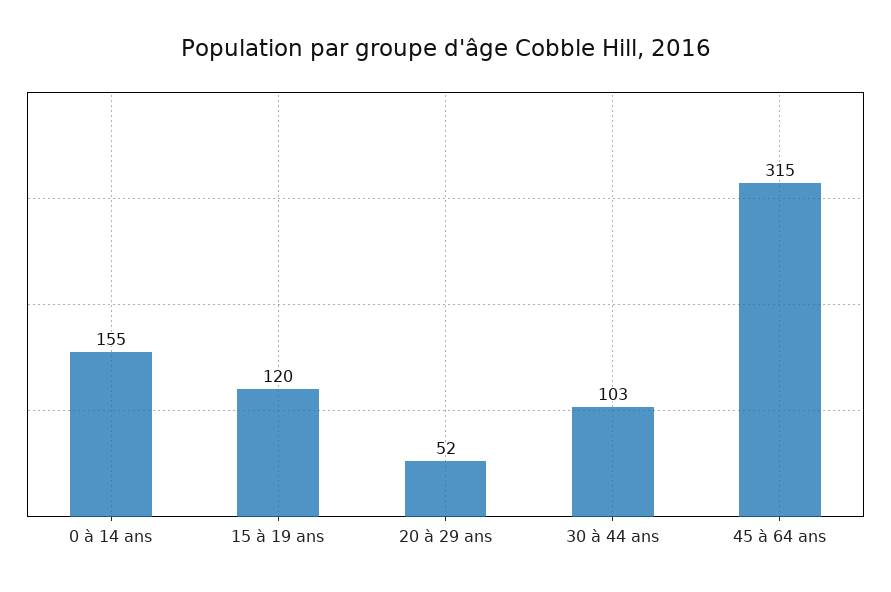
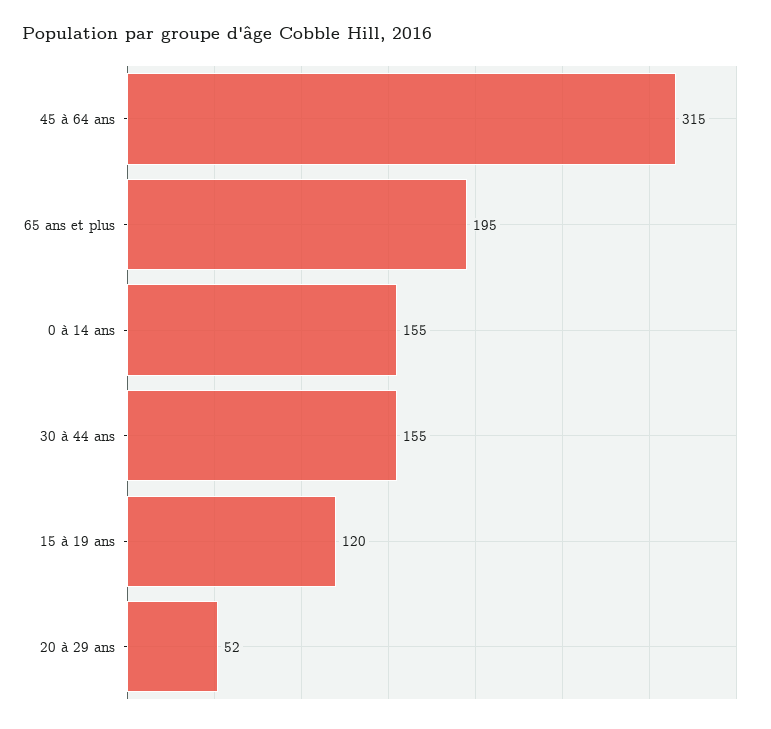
  {
    "0 à 14 ans": 155,
    "15 à 19 ans": 120,
    "20 à 29 ans": 52,
-   "30 à 44 ans": 103,
+   "30 à 44 ans": 155,
-   "45 à 64 ans": 315
+   "45 à 64 ans": 315,
+   "65 ans et plus": 195
  }

